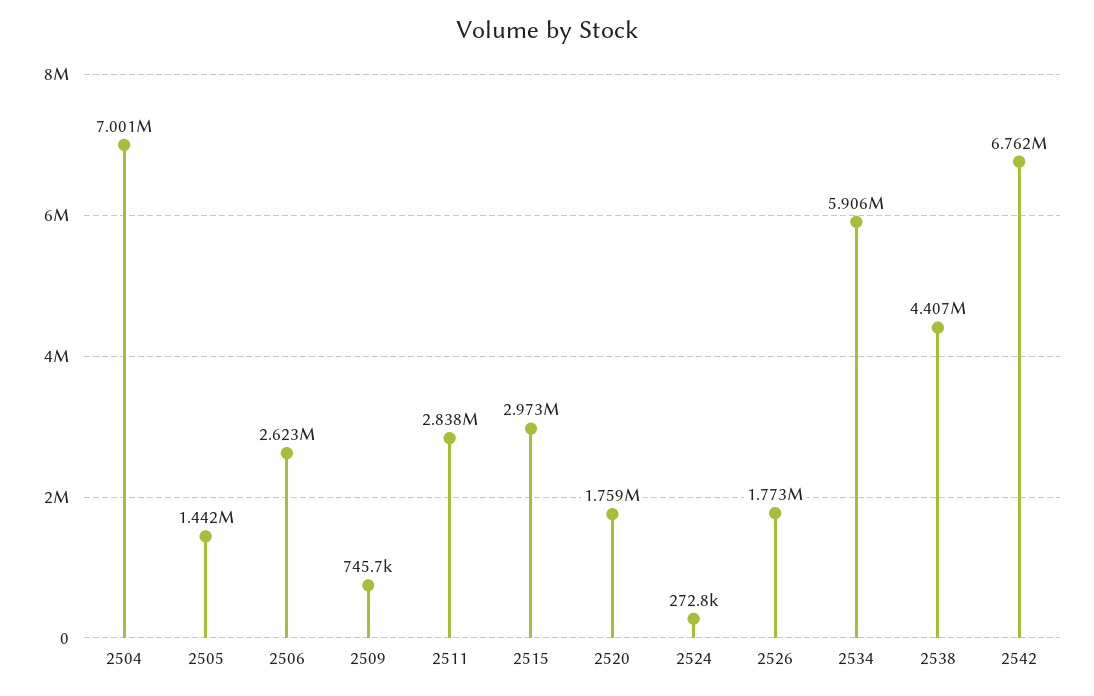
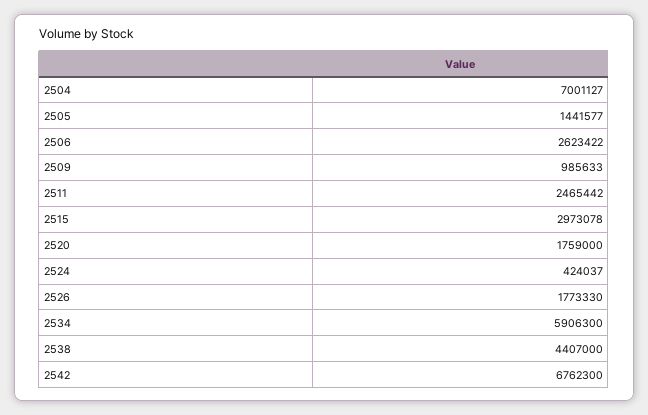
  {
    "2504": 7001127,
    "2505": 1441577,
    "2506": 2623422,
-   "2509": 745700,
+   "2509": 985633,
-   "2511": 2838000,
+   "2511": 2465442,
    "2515": 2973078,
    "2520": 1759000,
-   "2524": 272800,
+   "2524": 424037,
    "2526": 1773330,
    "2534": 5906300,
    "2538": 4407000,
    "2542": 6762300
  }

